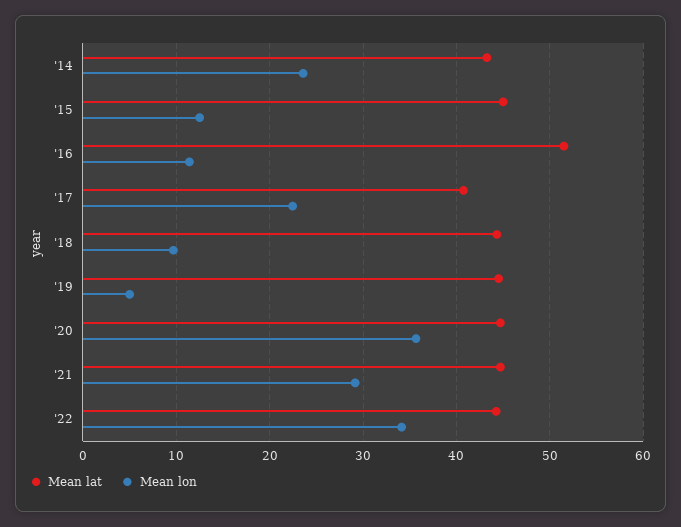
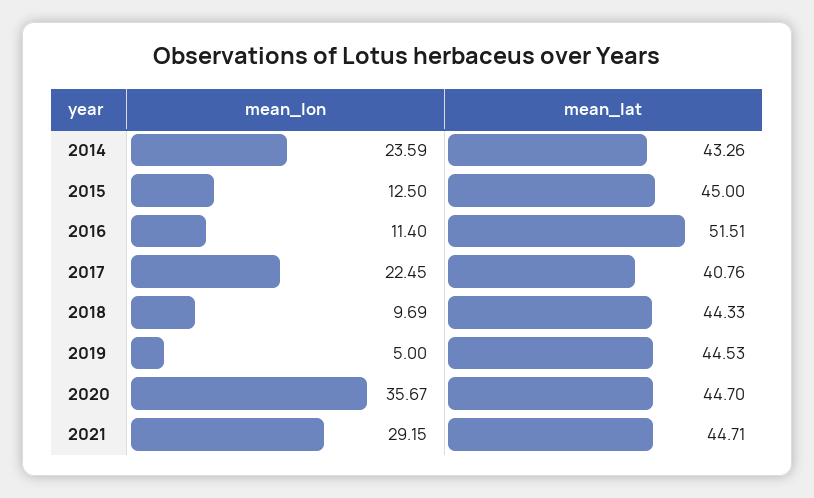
  {
    "Mean lat": {
      "'14": 43.26,
      "'15": 45,
      "'16": 51.51,
      "'17": 40.76,
      "'18": 44.33,
      "'19": 44.53,
      "'20": 44.7,
-     "'21": 44.71,
+     "'21": 44.71
-     "'22": 44
    },
    "Mean lon": {
      "'14": 23.59,
      "'15": 12.5,
      "'16": 11.4,
      "'17": 22.45,
      "'18": 9.69,
      "'19": 5,
      "'20": 35.67,
-     "'21": 29.15,
+     "'21": 29.15
-     "'22": 34
    }
  }

